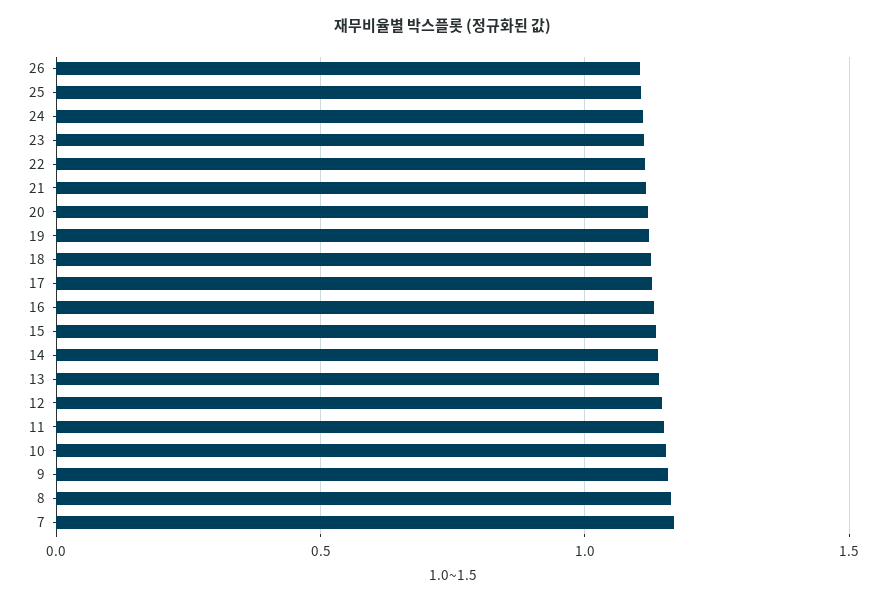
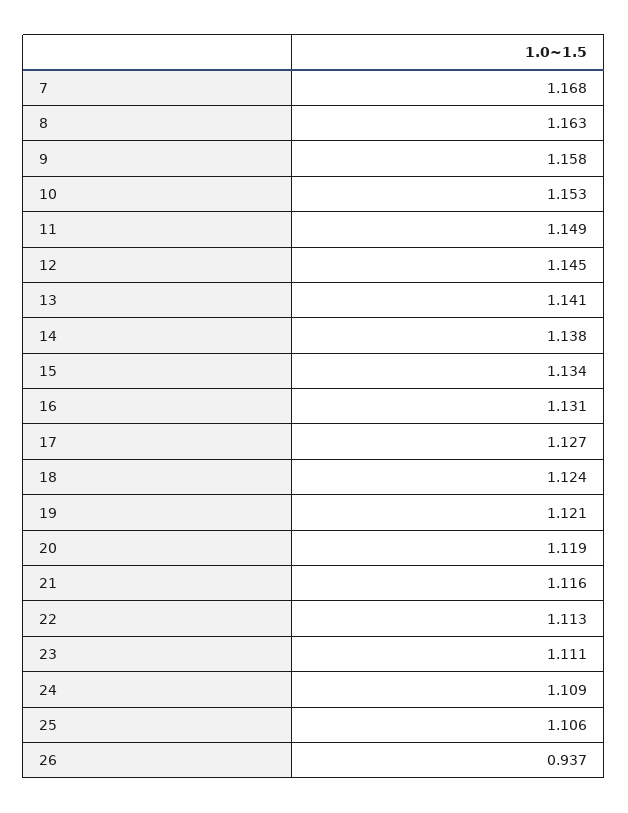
  {
-   "26": 1.1,
+   "26": 0.937,
    "25": 1.106,
    "24": 1.109,
    "23": 1.111,
    "22": 1.113,
    "21": 1.116,
    "20": 1.119,
    "19": 1.121,
    "18": 1.124,
    "17": 1.127,
    "16": 1.131,
    "15": 1.134,
    "14": 1.138,
    "13": 1.141,
    "12": 1.145,
    "11": 1.149,
    "10": 1.153,
    "9": 1.158,
    "8": 1.163,
    "7": 1.168
  }

